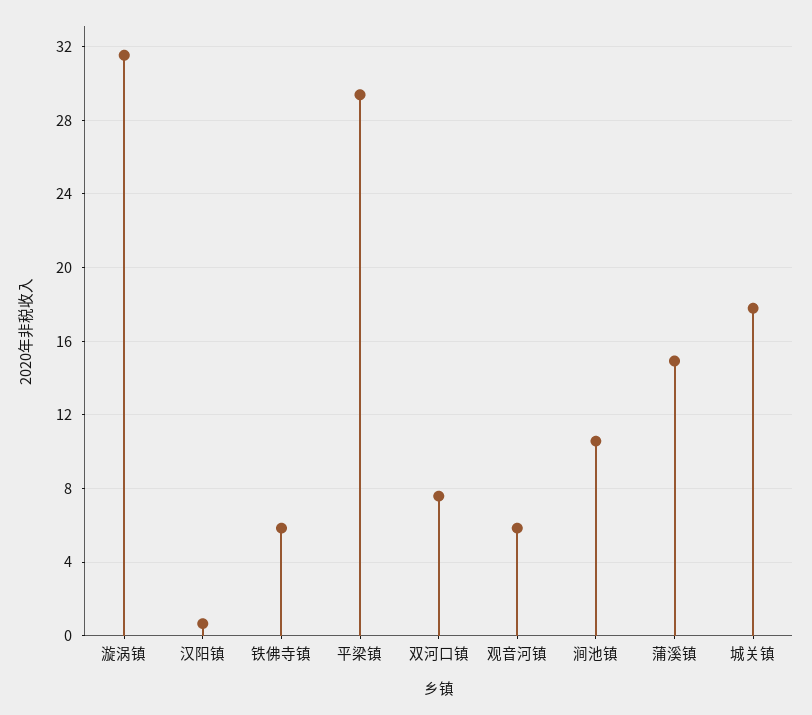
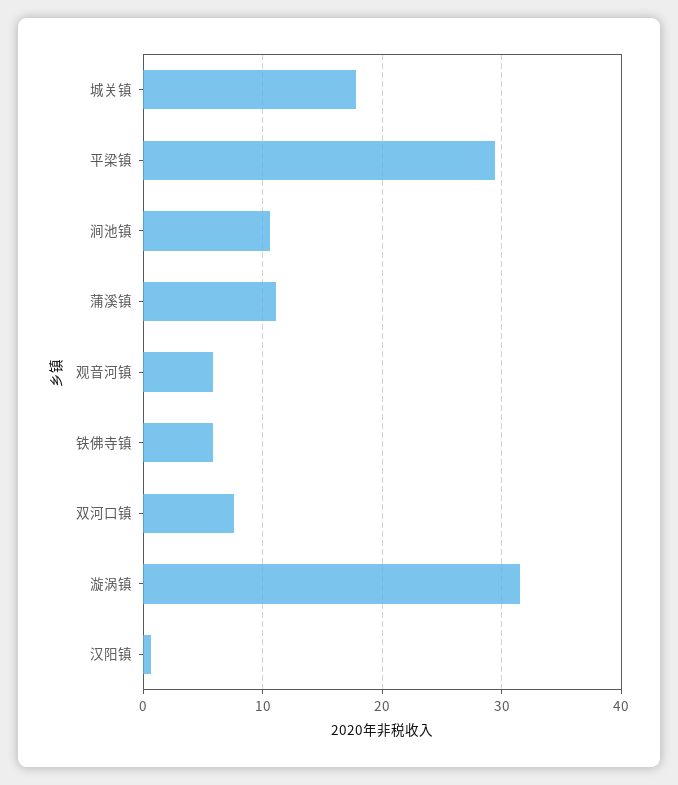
  {
    "漩涡镇": 31.5,
    "汉阳镇": 0.5,
    "铁佛寺镇": 6,
    "平梁镇": 29.5,
    "双河口镇": 7.5,
    "观音河镇": 6,
    "涧池镇": 10.5,
-   "蒲溪镇": 15,
+   "蒲溪镇": 11,
    "城关镇": 18
  }

